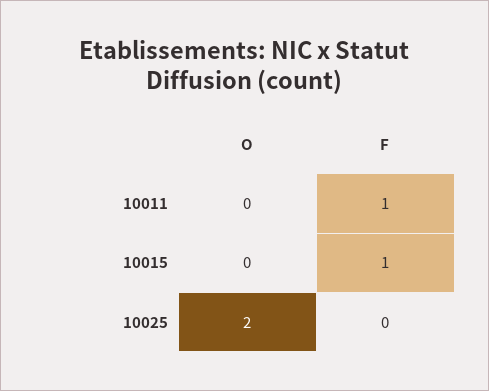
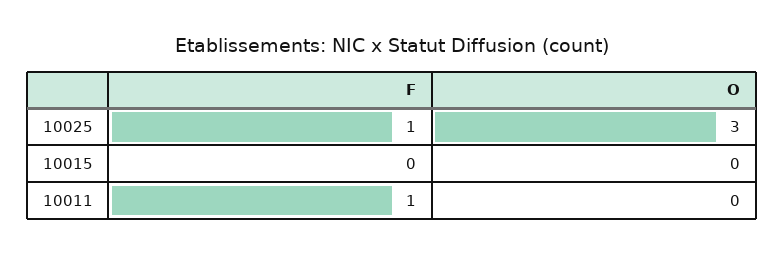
  {
    "O": {
      "10011": 0,
      "10015": 0,
-     "10025": 2
+     "10025": 3
    },
    "F": {
      "10011": 1,
-     "10015": 1,
+     "10015": 0,
-     "10025": 0
+     "10025": 1
    }
  }

